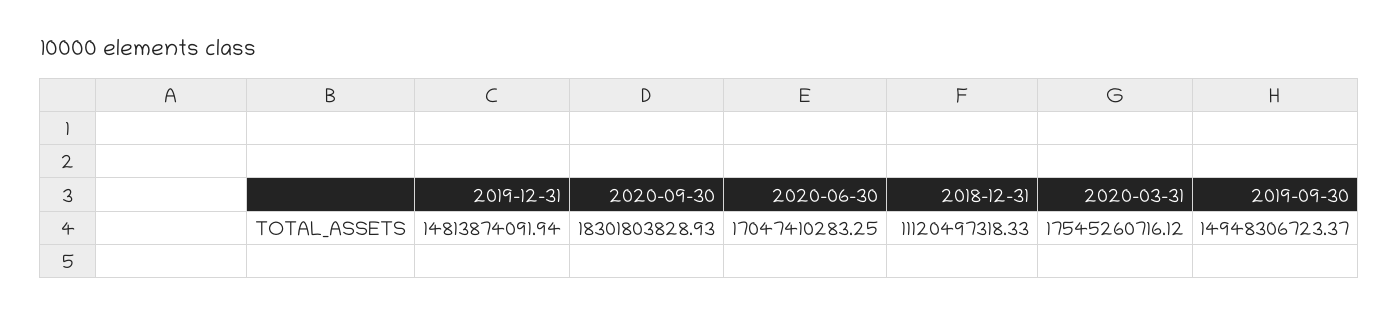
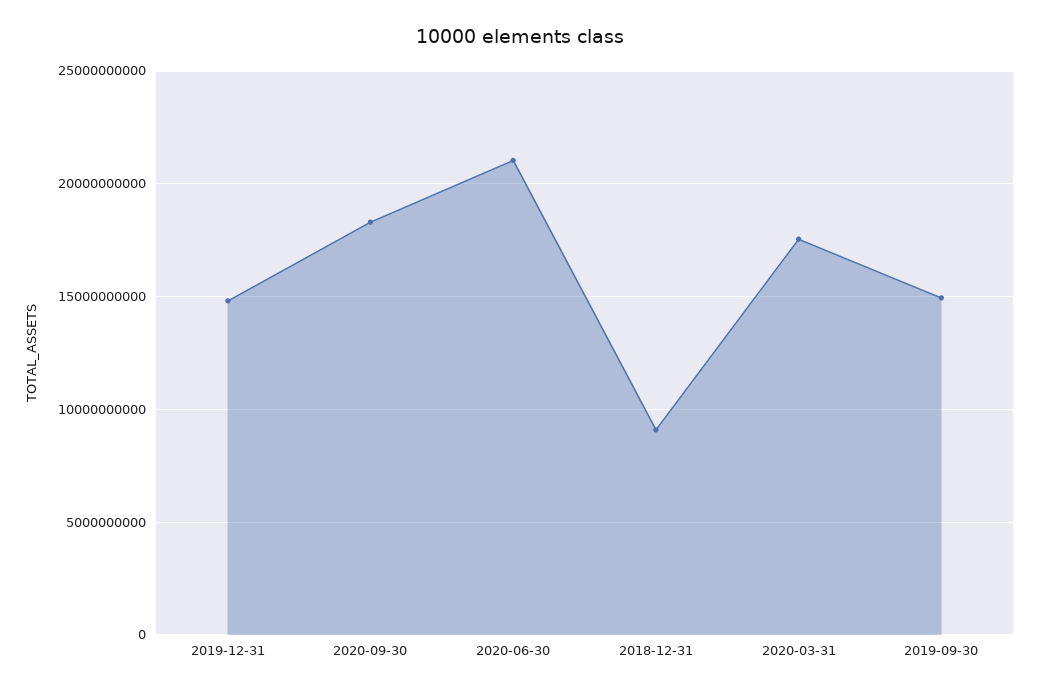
  {
    "2019-12-31": 14813874091.94,
    "2020-09-30": 18301803828.93,
-   "2020-06-30": 17047410283.25,
+   "2020-06-30": 21000000000,
-   "2018-12-31": 11120497318.33,
+   "2018-12-31": 9000000000,
    "2020-03-31": 17545260716.12,
    "2019-09-30": 14948306723.37
  }

